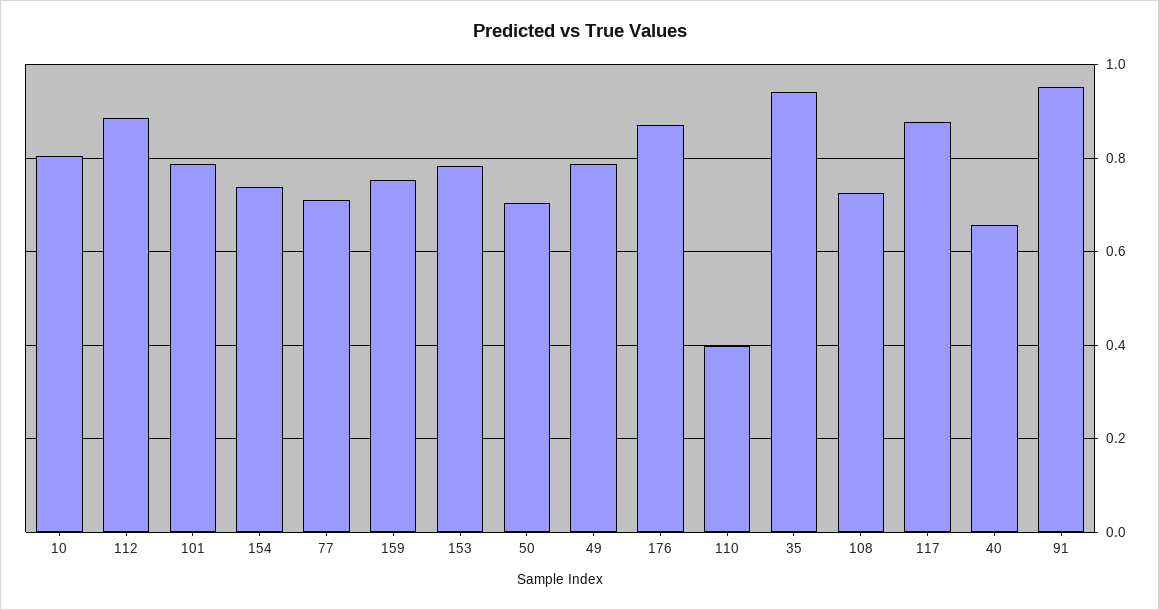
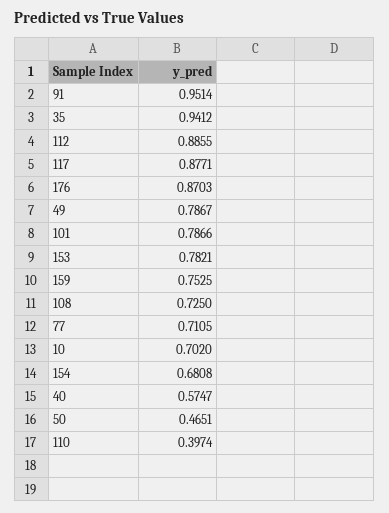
  {
-   "10": 0.8,
+   "10": 0.702,
    "112": 0.8855,
    "101": 0.7866,
-   "154": 0.74,
+   "154": 0.6808,
    "77": 0.7105,
    "159": 0.7525,
    "153": 0.7821,
-   "50": 0.7,
+   "50": 0.4651,
    "49": 0.7867,
    "176": 0.8703,
    "110": 0.3974,
    "35": 0.9412,
    "108": 0.725,
    "117": 0.8771,
-   "40": 0.66,
+   "40": 0.5747,
    "91": 0.9514
  }

